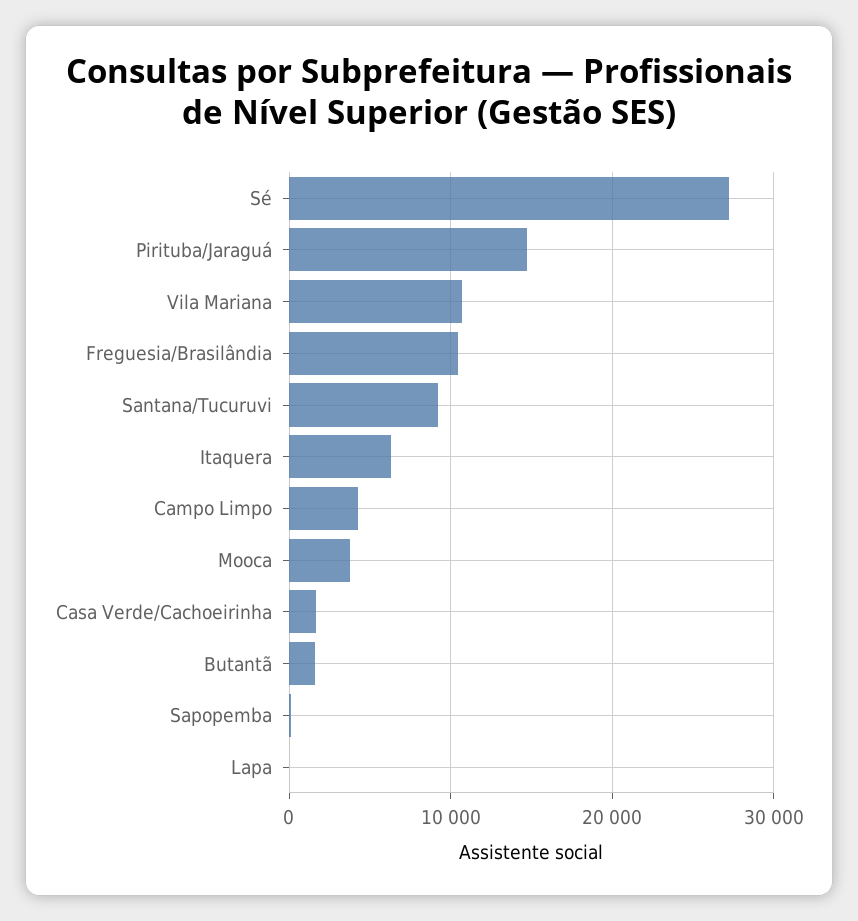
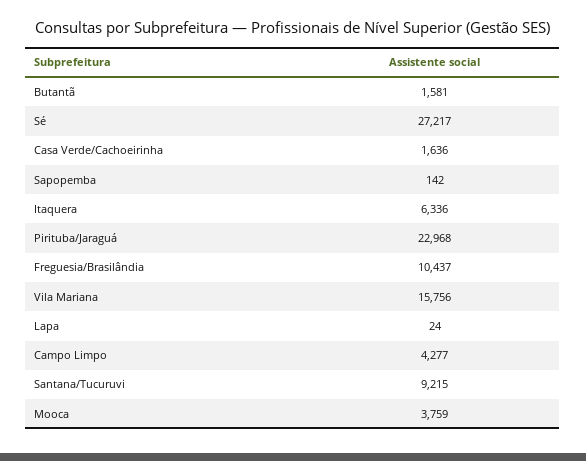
  {
    "Sé": 27217,
-   "Pirituba/Jaraguá": 15000,
+   "Pirituba/Jaraguá": 22968,
-   "Vila Mariana": 11000,
+   "Vila Mariana": 15756,
    "Freguesia/Brasilândia": 10437,
    "Santana/Tucuruvi": 9215,
    "Itaquera": 6336,
    "Campo Limpo": 4277,
    "Mooca": 3759,
    "Casa Verde/Cachoeirinha": 1636,
    "Butantã": 1581,
    "Sapopemba": 142,
    "Lapa": 24
  }

